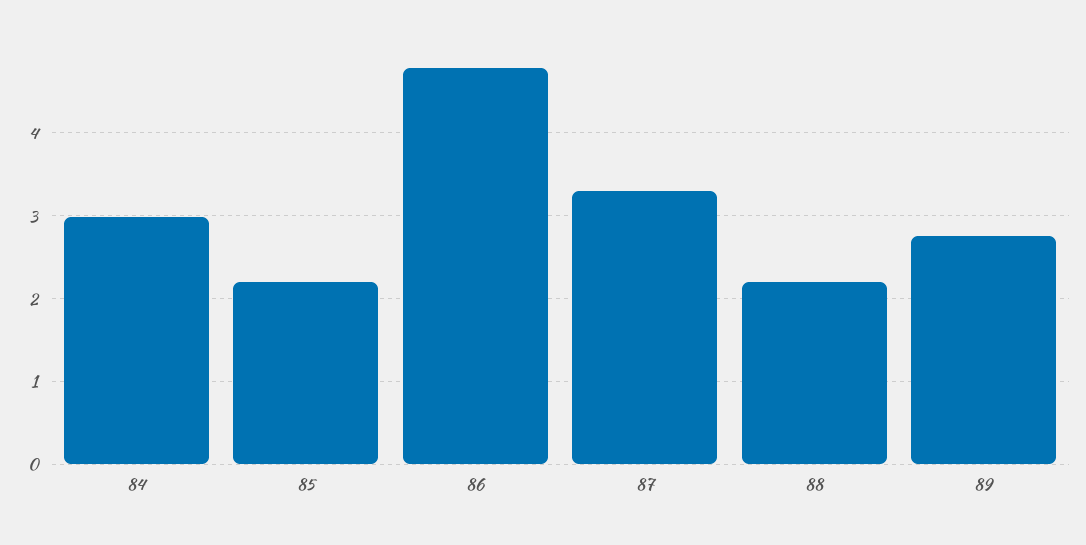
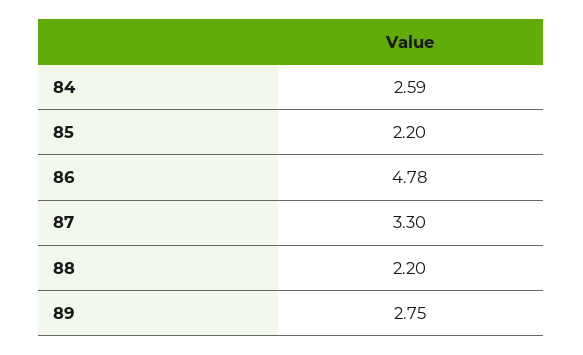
  {
-   "84": 3,
+   "84": 2.59,
    "85": 2.2,
    "86": 4.78,
    "87": 3.3,
    "88": 2.2,
    "89": 2.75
  }

